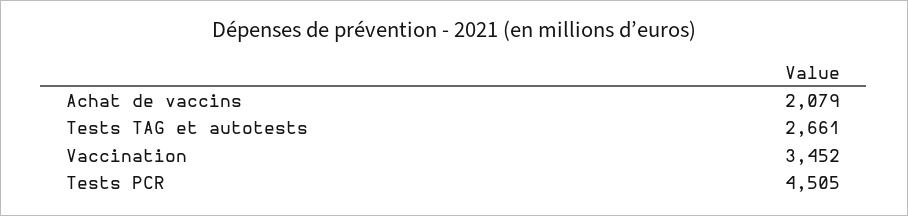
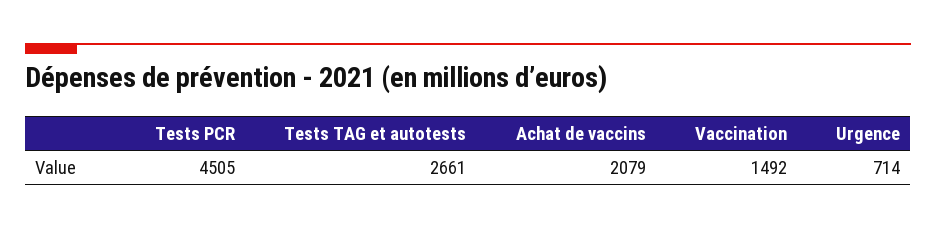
  {
    "Achat de vaccins": 2079,
    "Tests TAG et autotests": 2661,
-   "Vaccination": 3452,
+   "Vaccination": 1492,
-   "Tests PCR": 4505
+   "Tests PCR": 4505,
+   "Urgence": 714
  }

